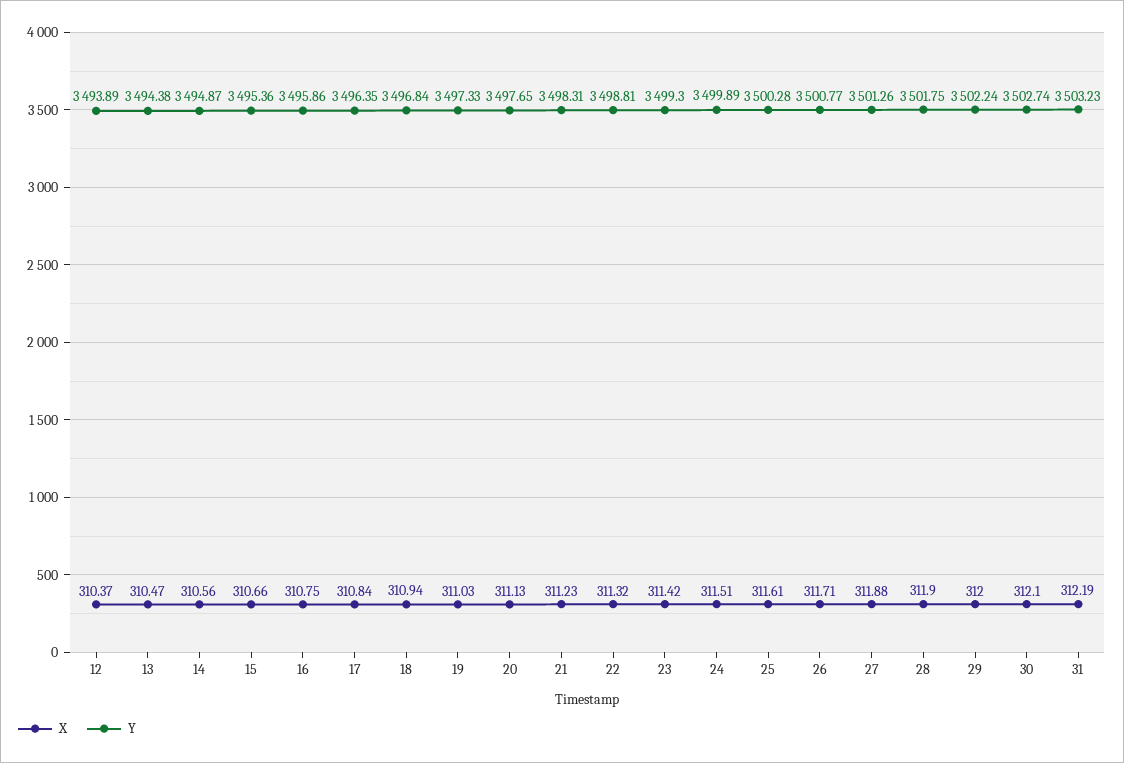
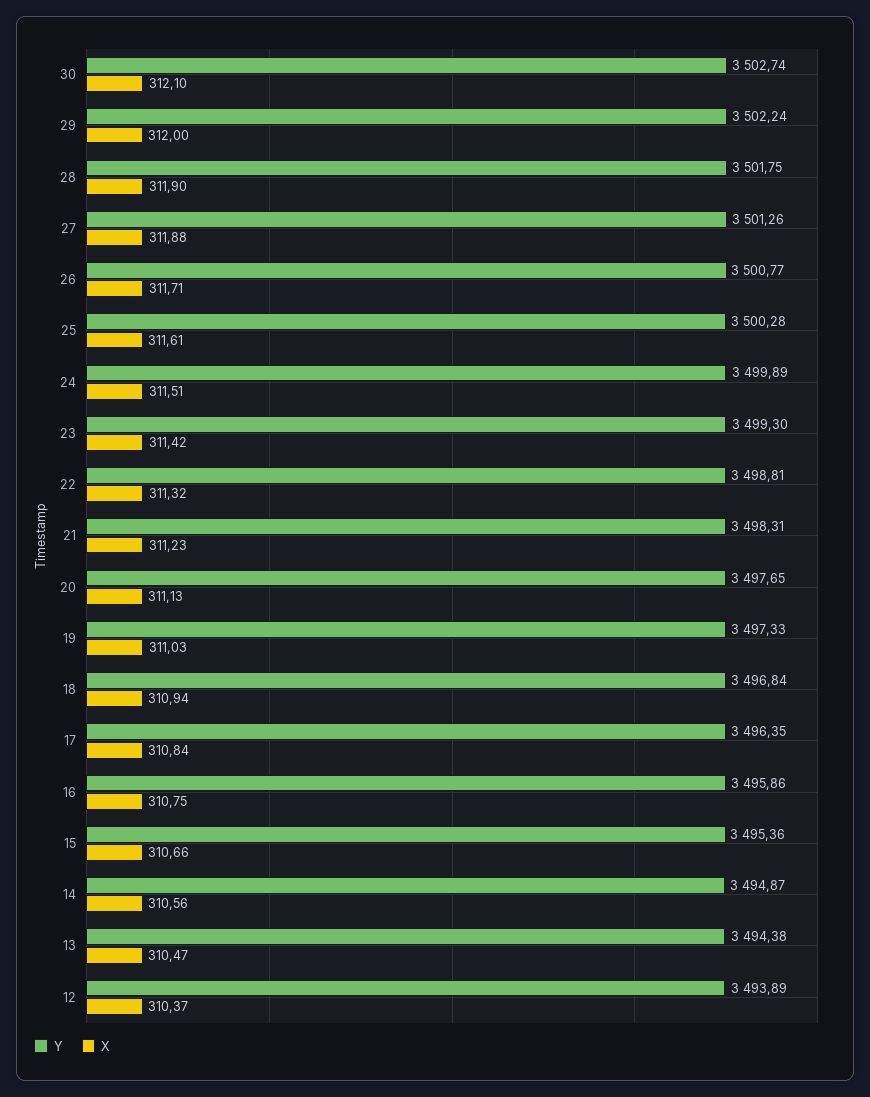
  {
    "X": {
      "12": 310.37,
      "13": 310.47,
      "14": 310.56,
      "15": 310.66,
      "16": 310.75,
      "17": 310.84,
      "18": 310.94,
      "19": 311.03,
      "20": 311.13,
      "21": 311.23,
      "22": 311.32,
      "23": 311.42,
      "24": 311.51,
      "25": 311.61,
      "26": 311.71,
      "27": 311.88,
      "28": 311.9,
      "29": 312,
-     "30": 312.1,
+     "30": 312.1
-     "31": 312.19
    },
    "Y": {
      "12": 3493.89,
      "13": 3494.38,
      "14": 3494.87,
      "15": 3495.36,
      "16": 3495.86,
      "17": 3496.35,
      "18": 3496.84,
      "19": 3497.33,
      "20": 3497.65,
      "21": 3498.31,
      "22": 3498.81,
      "23": 3499.3,
      "24": 3499.89,
      "25": 3500.28,
      "26": 3500.77,
      "27": 3501.26,
      "28": 3501.75,
      "29": 3502.24,
-     "30": 3502.74,
+     "30": 3502.74
-     "31": 3503.23
    }
  }

